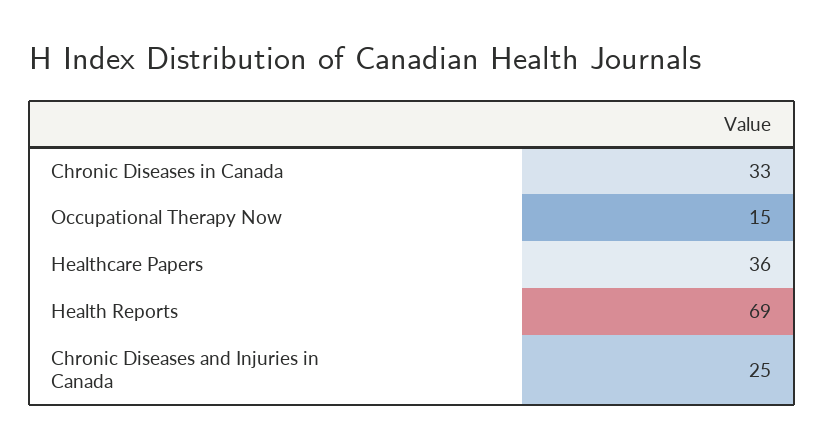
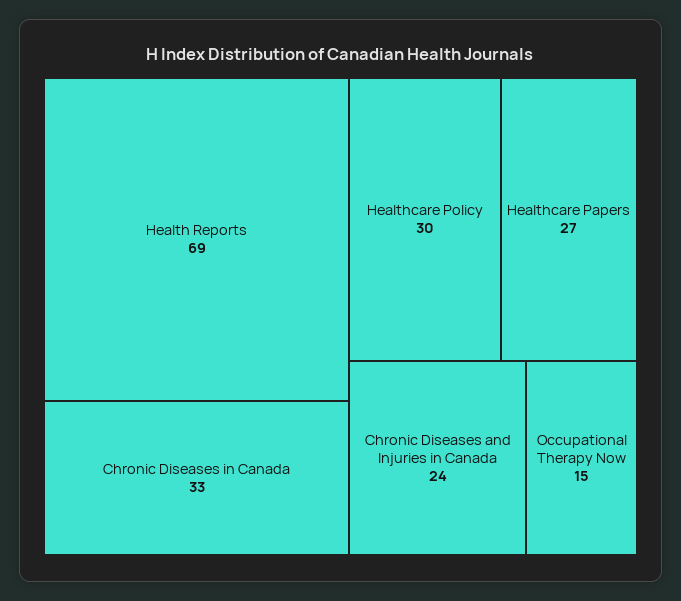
  {
    "Chronic Diseases in Canada": 33,
    "Occupational Therapy Now": 15,
-   "Healthcare Papers": 36,
+   "Healthcare Papers": 27,
    "Health Reports": 69,
-   "Chronic Diseases and Injuries in Canada": 25
+   "Chronic Diseases and Injuries in Canada": 24,
+   "Healthcare Policy": 30
  }

